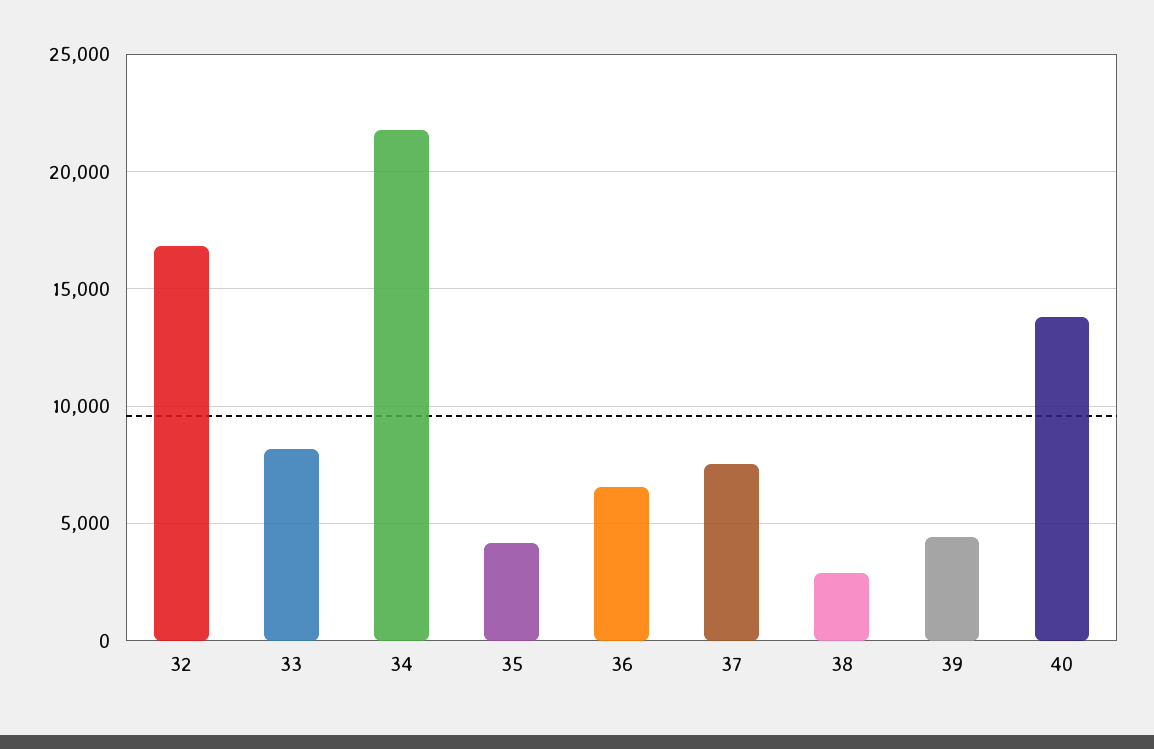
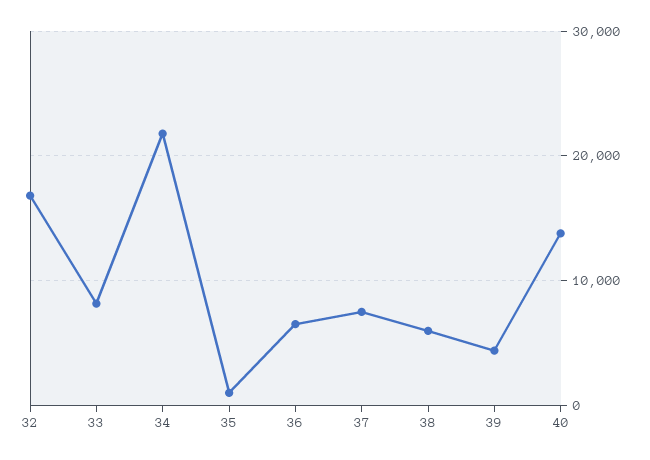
  {
    "32": 17000,
    "33": 8000,
    "34": 22000,
-   "35": 4000,
+   "35": 1000,
    "36": 6500,
    "37": 7500,
-   "38": 3000,
+   "38": 6000,
    "39": 4500,
    "40": 14000
  }

